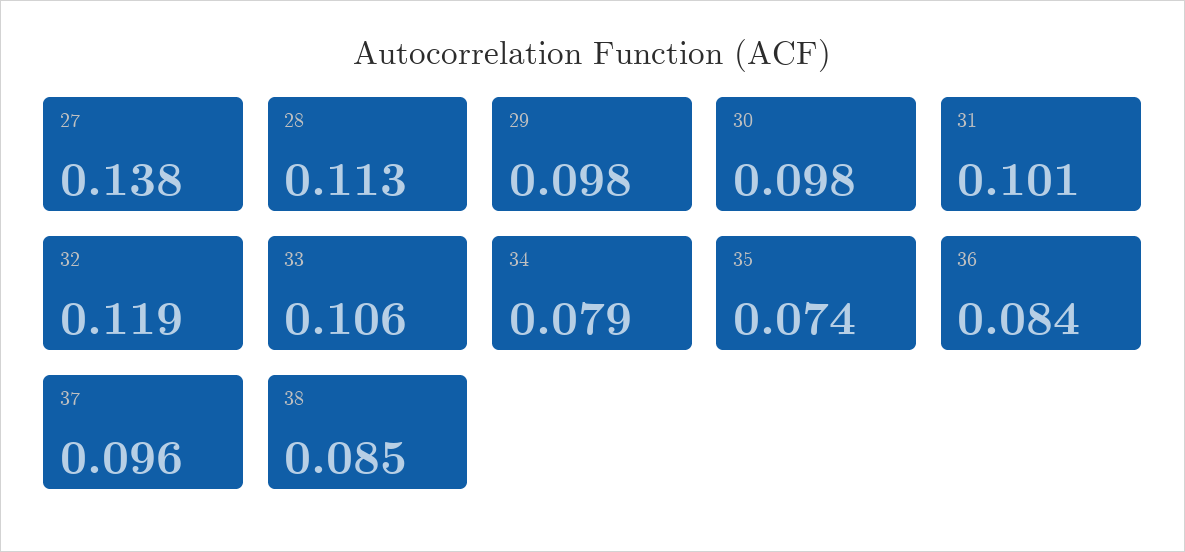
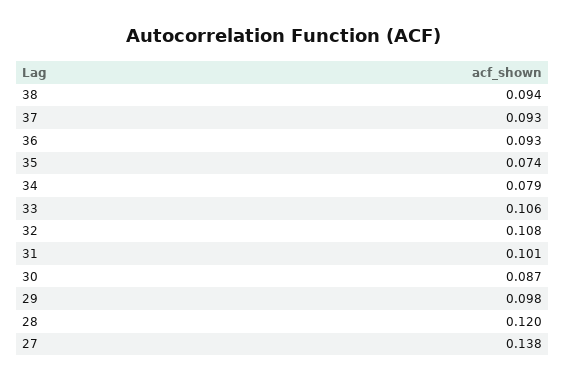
  {
    "27": 0.138,
-   "28": 0.113,
+   "28": 0.12,
    "29": 0.098,
-   "30": 0.098,
+   "30": 0.087,
    "31": 0.101,
-   "32": 0.119,
+   "32": 0.108,
    "33": 0.106,
    "34": 0.079,
    "35": 0.074,
-   "36": 0.084,
+   "36": 0.093,
-   "37": 0.096,
+   "37": 0.093,
-   "38": 0.085
+   "38": 0.094
  }

